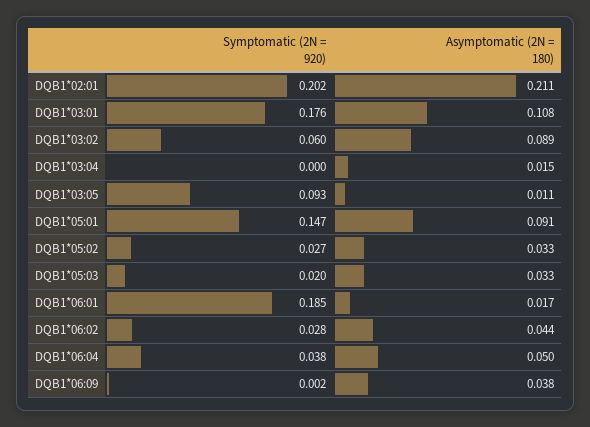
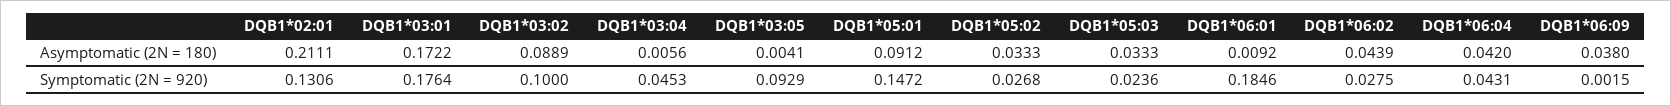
  {
    "Symptomatic (2N = 920)": {
-     "DQB1*02:01": 0.202,
+     "DQB1*02:01": 0.1306,
      "DQB1*03:01": 0.1764,
-     "DQB1*03:02": 0.06,
+     "DQB1*03:02": 0.1,
-     "DQB1*03:04": 0,
+     "DQB1*03:04": 0.0453,
      "DQB1*03:05": 0.0929,
      "DQB1*05:01": 0.1472,
      "DQB1*05:02": 0.0268,
-     "DQB1*05:03": 0.02,
+     "DQB1*05:03": 0.0236,
      "DQB1*06:01": 0.1846,
      "DQB1*06:02": 0.0275,
-     "DQB1*06:04": 0.038,
+     "DQB1*06:04": 0.0431,
      "DQB1*06:09": 0.0015
    },
    "Asymptomatic (2N = 180)": {
      "DQB1*02:01": 0.2111,
-     "DQB1*03:01": 0.108,
+     "DQB1*03:01": 0.1722,
      "DQB1*03:02": 0.0889,
-     "DQB1*03:04": 0.015,
+     "DQB1*03:04": 0.0056,
-     "DQB1*03:05": 0.011,
+     "DQB1*03:05": 0.0041,
      "DQB1*05:01": 0.0912,
      "DQB1*05:02": 0.0333,
      "DQB1*05:03": 0.0333,
-     "DQB1*06:01": 0.017,
+     "DQB1*06:01": 0.0092,
      "DQB1*06:02": 0.0439,
-     "DQB1*06:04": 0.05,
+     "DQB1*06:04": 0.042,
      "DQB1*06:09": 0.038
    }
  }

